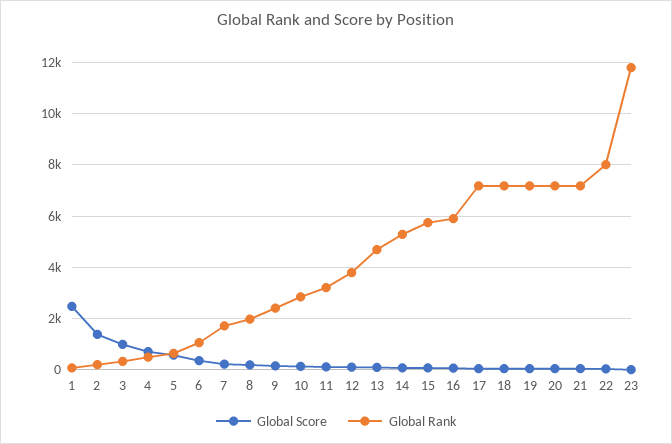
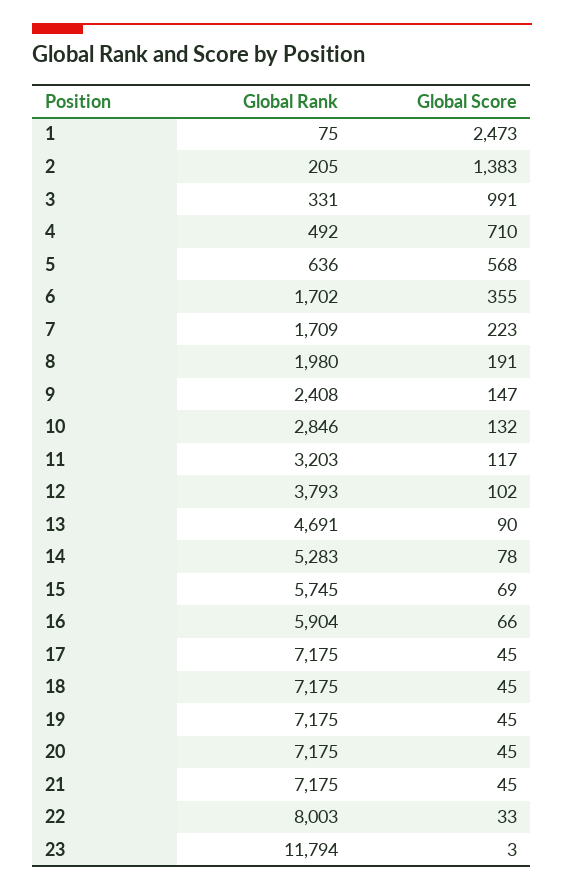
  {
    "Global Score": {
      "1": 2473,
      "2": 1383,
      "3": 991,
      "4": 710,
      "5": 568,
      "6": 355,
      "7": 223,
      "8": 191,
      "9": 147,
      "10": 132,
      "11": 117,
      "12": 102,
      "13": 90,
      "14": 78,
      "15": 69,
      "16": 66,
      "17": 45,
      "18": 45,
      "19": 45,
      "20": 45,
      "21": 45,
      "22": 33,
      "23": 3
    },
    "Global Rank": {
      "1": 75,
      "2": 205,
      "3": 331,
      "4": 492,
      "5": 636,
-     "6": 1000,
+     "6": 1702,
      "7": 1709,
      "8": 1980,
      "9": 2408,
      "10": 2846,
      "11": 3203,
      "12": 3793,
      "13": 4691,
      "14": 5283,
      "15": 5745,
      "16": 5904,
      "17": 7175,
      "18": 7175,
      "19": 7175,
      "20": 7175,
      "21": 7175,
      "22": 8003,
      "23": 11794
    }
  }

